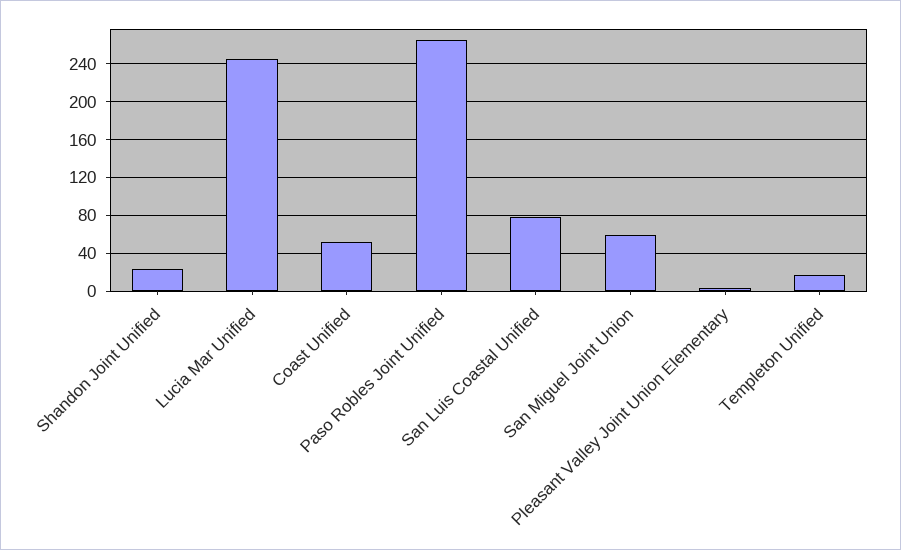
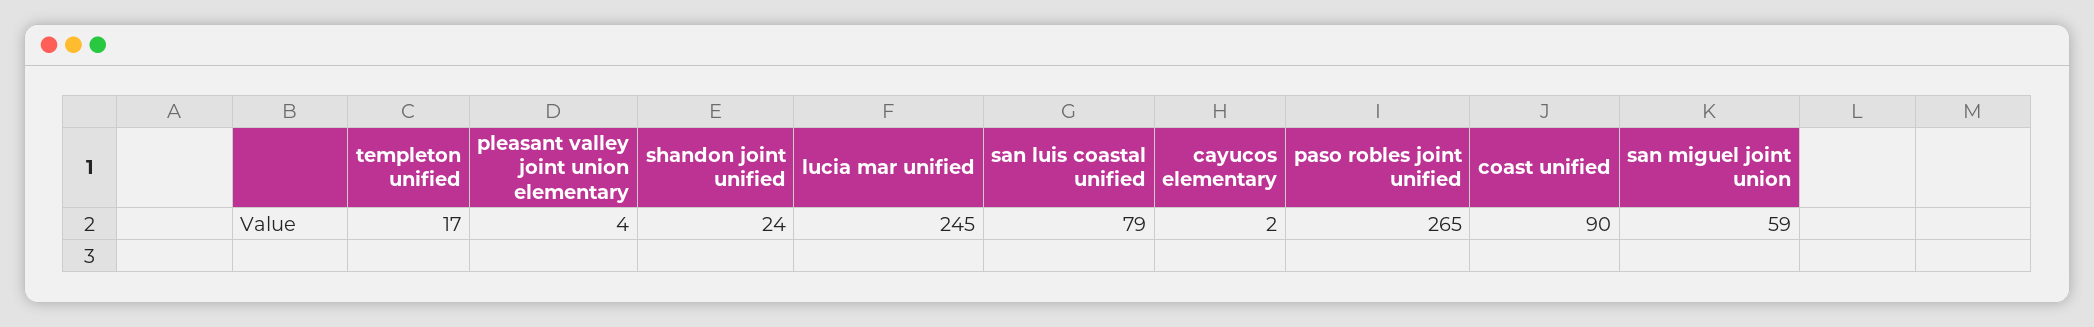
  {
    "Shandon Joint Unified": 24,
    "Lucia Mar Unified": 245,
-   "Coast Unified": 50,
+   "Coast Unified": 90,
    "Paso Robles Joint Unified": 265,
    "San Luis Coastal Unified": 79,
    "San Miguel Joint Union": 59,
    "Pleasant Valley Joint Union Elementary": 4,
-   "Templeton Unified": 17
+   "Templeton Unified": 17,
+   "cayucos elementary": 2
  }

